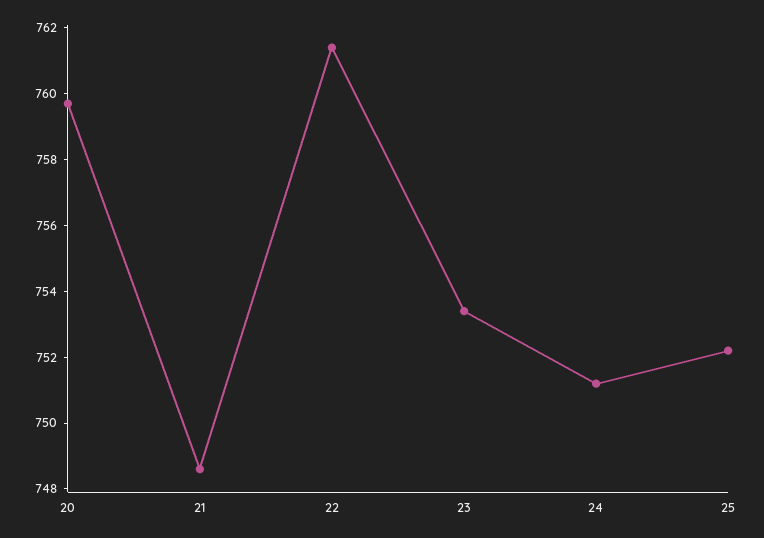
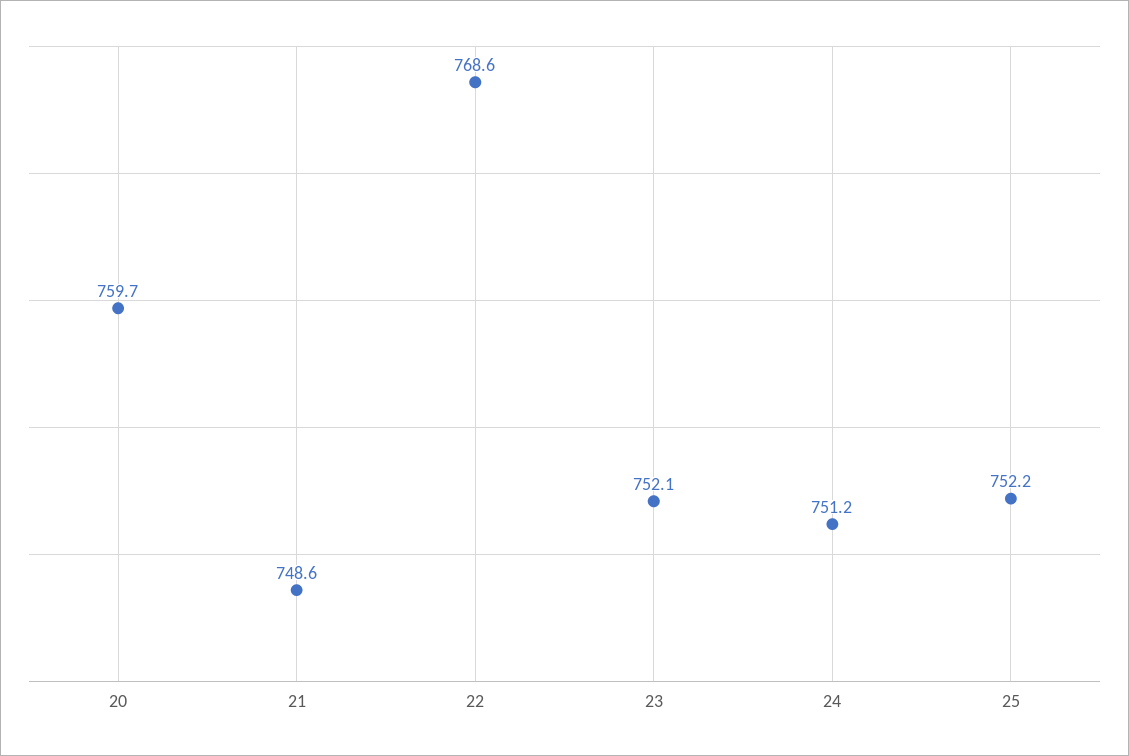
  {
    "20": 759.7,
    "21": 748.6,
-   "22": 761.5,
+   "22": 768.6,
-   "23": 753.5,
+   "23": 752.1,
    "24": 751.2,
    "25": 752.2
  }

